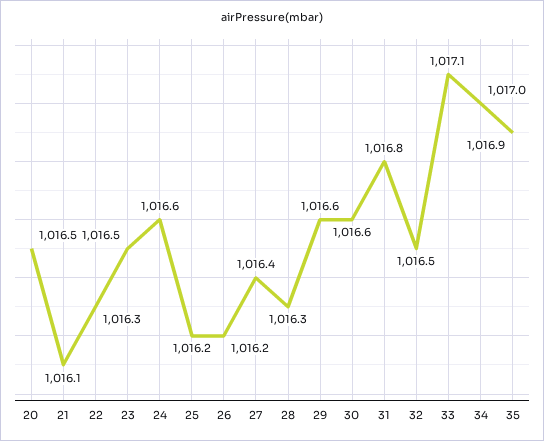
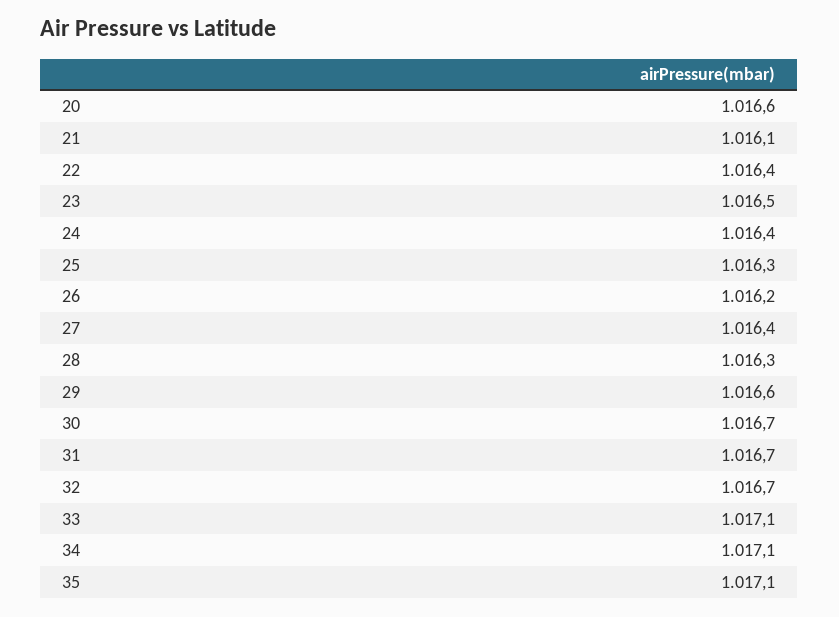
  {
-   "20": 1016.5,
+   "20": 1016.6,
    "21": 1016.1,
-   "22": 1016.3,
+   "22": 1016.4,
    "23": 1016.5,
-   "24": 1016.6,
+   "24": 1016.4,
-   "25": 1016.2,
+   "25": 1016.3,
    "26": 1016.2,
    "27": 1016.4,
    "28": 1016.3,
    "29": 1016.6,
-   "30": 1016.6,
+   "30": 1016.7,
-   "31": 1016.8,
+   "31": 1016.7,
-   "32": 1016.5,
+   "32": 1016.7,
    "33": 1017.1,
-   "34": 1017,
+   "34": 1017.1,
-   "35": 1016.9
+   "35": 1017.1
  }

